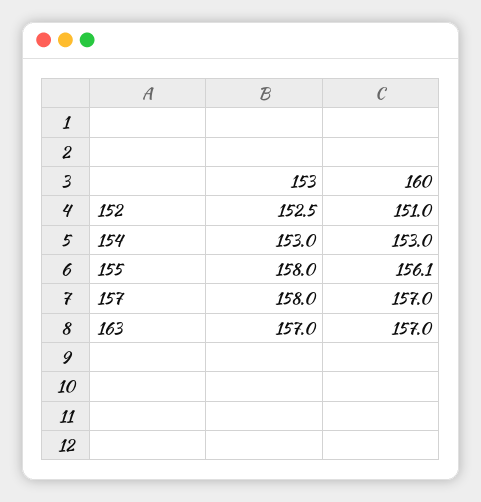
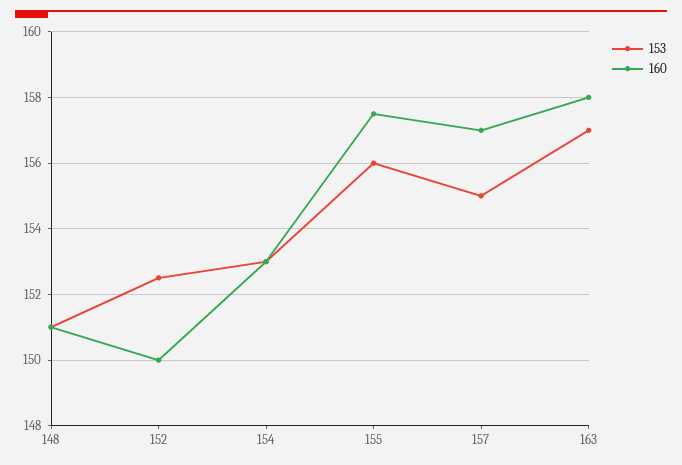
  {
    "153": {
      "152": 152.5,
      "154": 153,
-     "155": 158,
+     "155": 156,
-     "157": 158,
+     "157": 155,
-     "163": 157
+     "163": 157,
+     "148": 151
    },
    "160": {
-     "152": 151,
+     "152": 150,
      "154": 153,
-     "155": 156.1,
+     "155": 157.5,
      "157": 157,
-     "163": 157
+     "163": 158,
+     "148": 151
    }
  }

